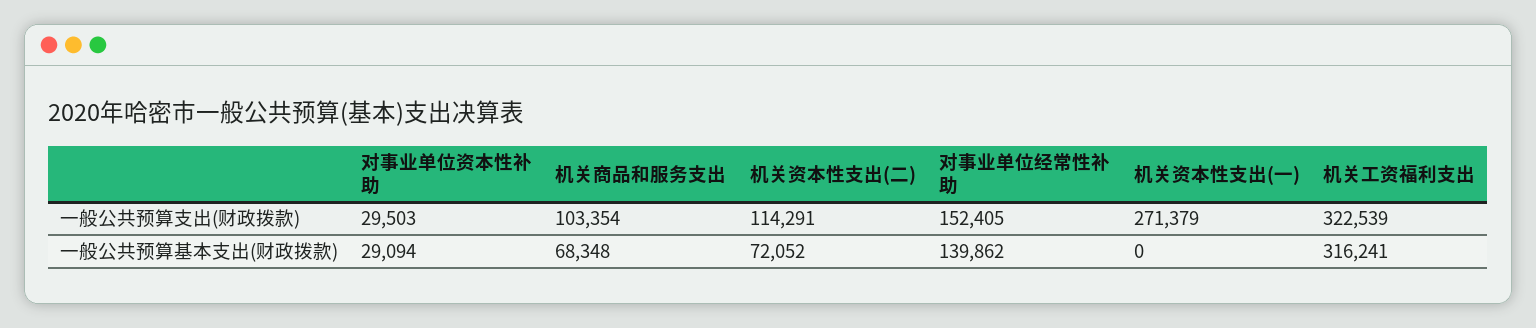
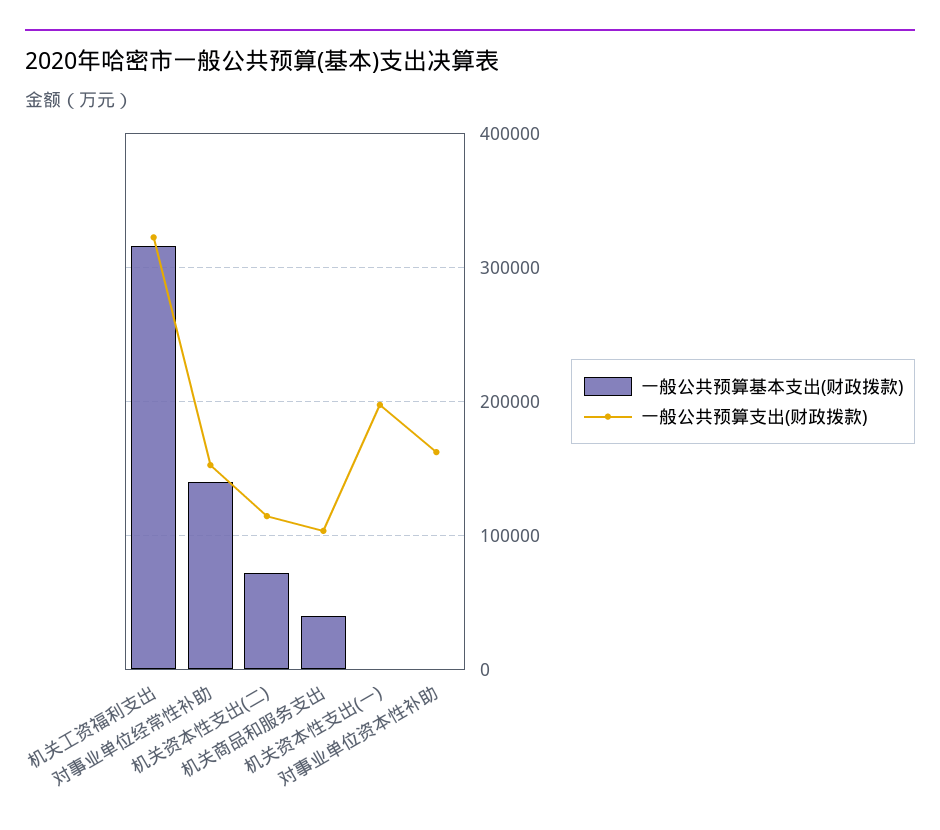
  {
    "一般公共预算支出(财政拨款)": {
-     "对事业单位资本性补助": 29503,
+     "对事业单位资本性补助": 160000,
      "机关商品和服务支出": 103354,
      "机关资本性支出(二)": 114291,
      "对事业单位经常性补助": 152405,
-     "机关资本性支出(一)": 271379,
+     "机关资本性支出(一)": 200000,
      "机关工资福利支出": 322539
    },
    "一般公共预算基本支出(财政拨款)": {
-     "对事业单位资本性补助": 29094,
+     "对事业单位资本性补助": 0,
-     "机关商品和服务支出": 68348,
+     "机关商品和服务支出": 40000,
      "机关资本性支出(二)": 72052,
      "对事业单位经常性补助": 139862,
      "机关资本性支出(一)": 0,
      "机关工资福利支出": 316241
    }
  }

